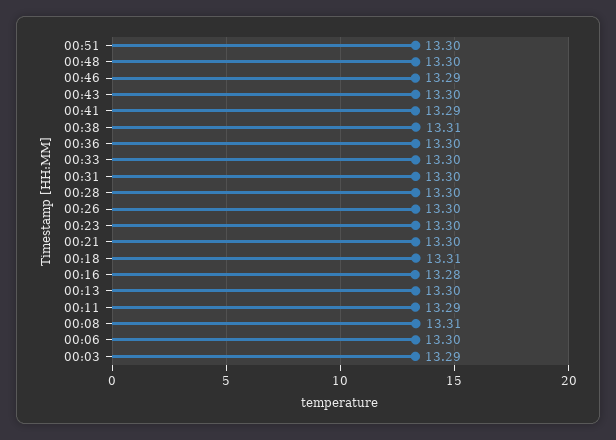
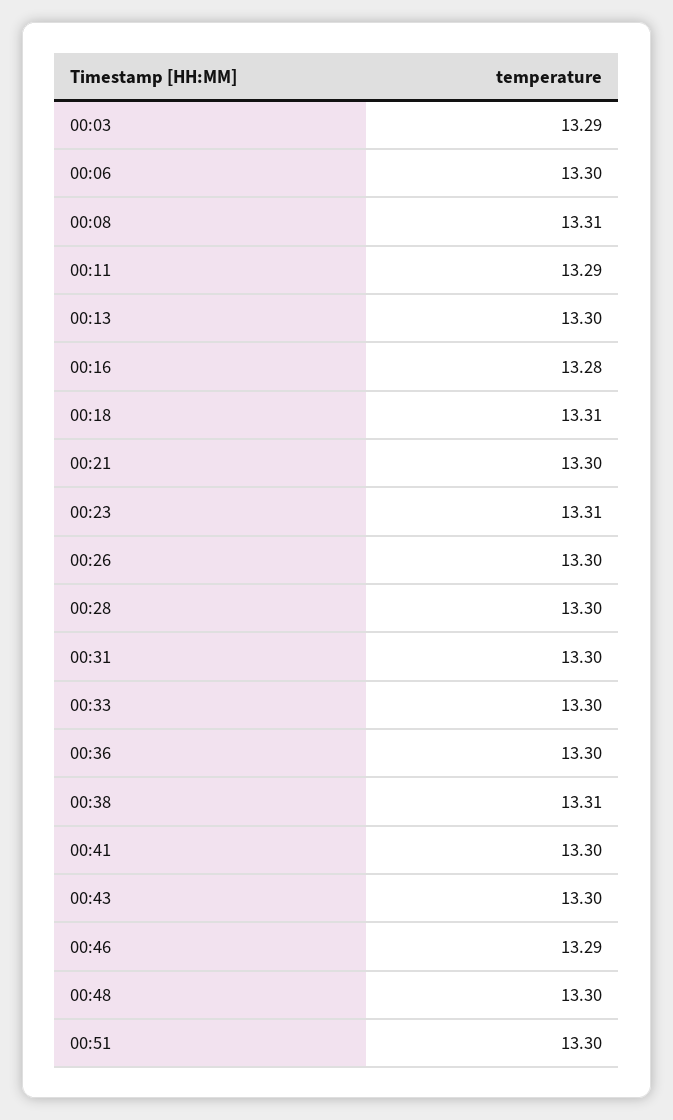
  {
    "00:51": 13.3,
    "00:48": 13.3,
    "00:46": 13.29,
    "00:43": 13.3,
-   "00:41": 13.29,
+   "00:41": 13.3,
    "00:38": 13.31,
    "00:36": 13.3,
    "00:33": 13.3,
    "00:31": 13.3,
    "00:28": 13.3,
    "00:26": 13.3,
-   "00:23": 13.3,
+   "00:23": 13.31,
    "00:21": 13.3,
    "00:18": 13.31,
    "00:16": 13.28,
    "00:13": 13.3,
    "00:11": 13.29,
    "00:08": 13.31,
    "00:06": 13.3,
    "00:03": 13.29
  }

